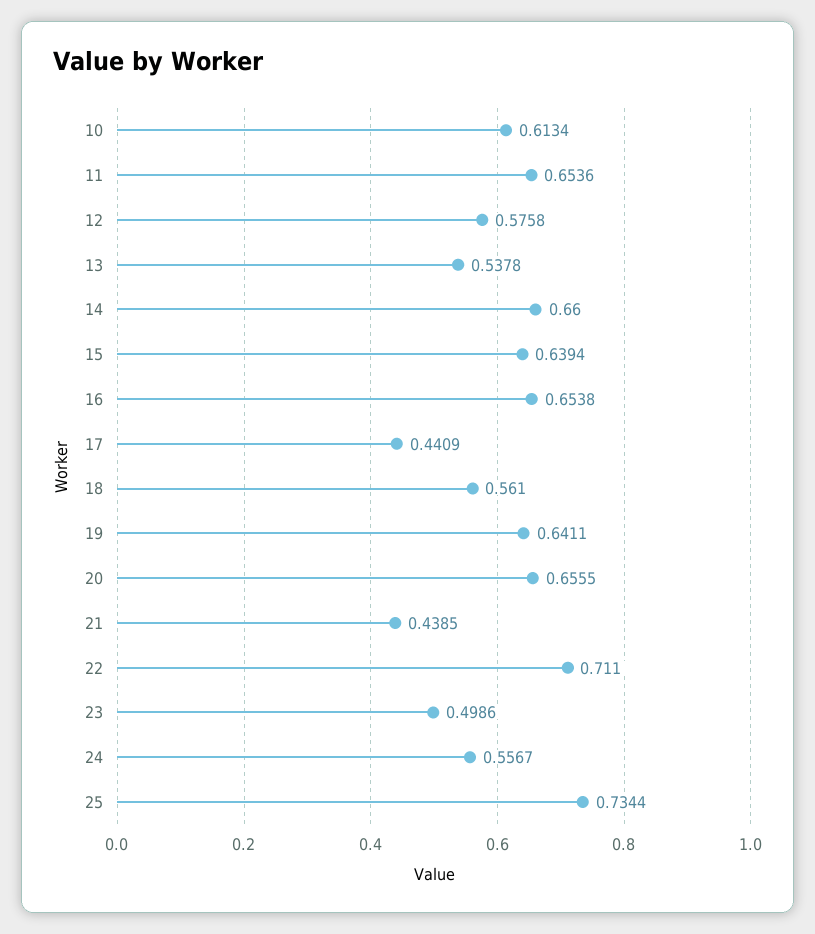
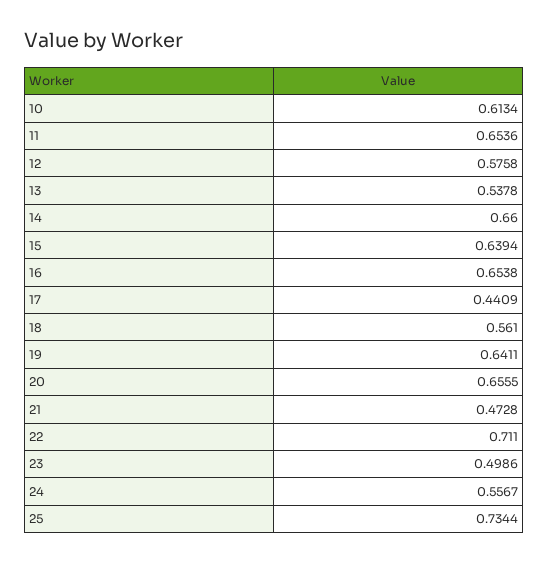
  {
    "10": 0.6134,
    "11": 0.6536,
    "12": 0.5758,
    "13": 0.5378,
    "14": 0.66,
    "15": 0.6394,
    "16": 0.6538,
    "17": 0.4409,
    "18": 0.561,
    "19": 0.6411,
    "20": 0.6555,
-   "21": 0.4385,
+   "21": 0.4728,
    "22": 0.711,
    "23": 0.4986,
    "24": 0.5567,
    "25": 0.7344
  }

